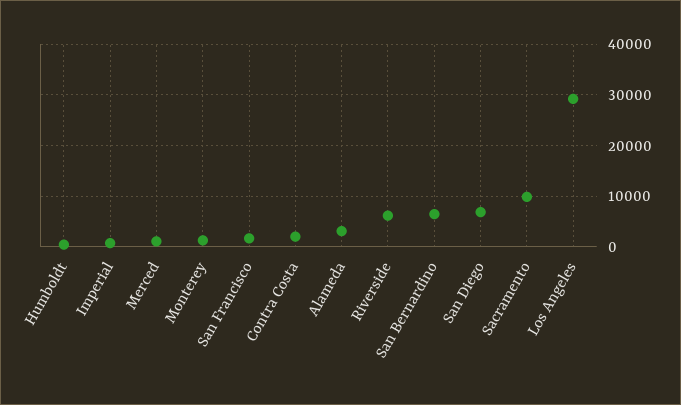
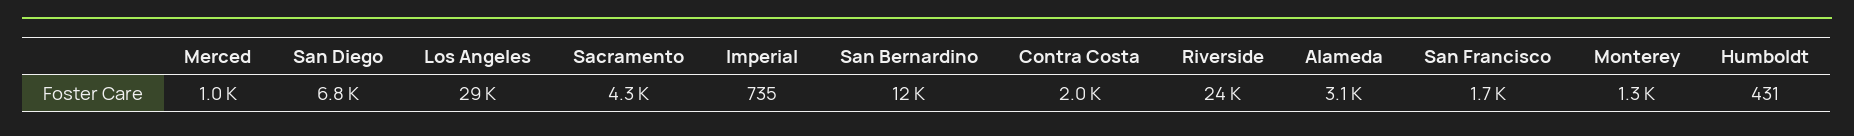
  {
    "Humboldt": 431,
    "Imperial": 735,
    "Merced": 1000,
    "Monterey": 1300,
    "San Francisco": 1700,
    "Contra Costa": 2000,
    "Alameda": 3100,
-   "Riverside": 6000,
+   "Riverside": 24000,
-   "San Bernardino": 6000,
+   "San Bernardino": 12000,
    "San Diego": 6800,
-   "Sacramento": 10000,
+   "Sacramento": 4300,
    "Los Angeles": 29000
  }

